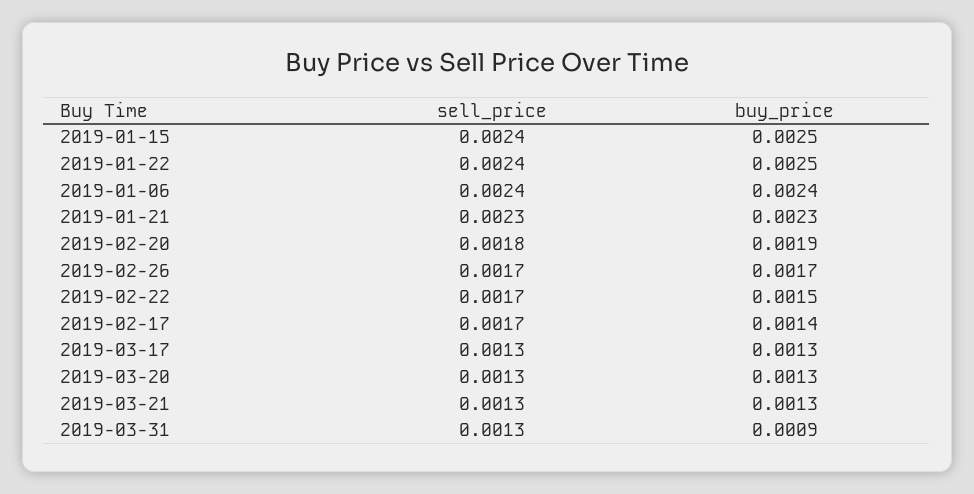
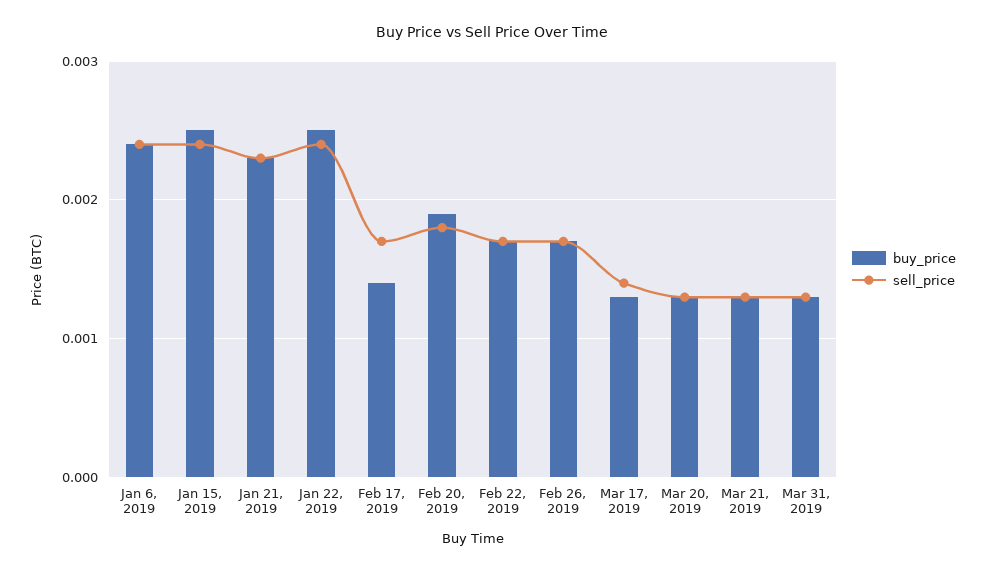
  {
    "sell_price": {
      "2019-01-15": 0.0024,
      "2019-01-22": 0.0024,
      "2019-01-06": 0.0024,
      "2019-01-21": 0.0023,
      "2019-02-20": 0.0018,
      "2019-02-26": 0.0017,
      "2019-02-22": 0.0017,
      "2019-02-17": 0.0017,
-     "2019-03-17": 0.0013,
+     "2019-03-17": 0.0014,
      "2019-03-20": 0.0013,
      "2019-03-21": 0.0013,
      "2019-03-31": 0.0013
    },
    "buy_price": {
      "2019-01-15": 0.0025,
      "2019-01-22": 0.0025,
      "2019-01-06": 0.0024,
      "2019-01-21": 0.0023,
      "2019-02-20": 0.0019,
      "2019-02-26": 0.0017,
-     "2019-02-22": 0.0015,
+     "2019-02-22": 0.0017,
      "2019-02-17": 0.0014,
      "2019-03-17": 0.0013,
      "2019-03-20": 0.0013,
      "2019-03-21": 0.0013,
-     "2019-03-31": 0.0009
+     "2019-03-31": 0.0013
    }
  }

